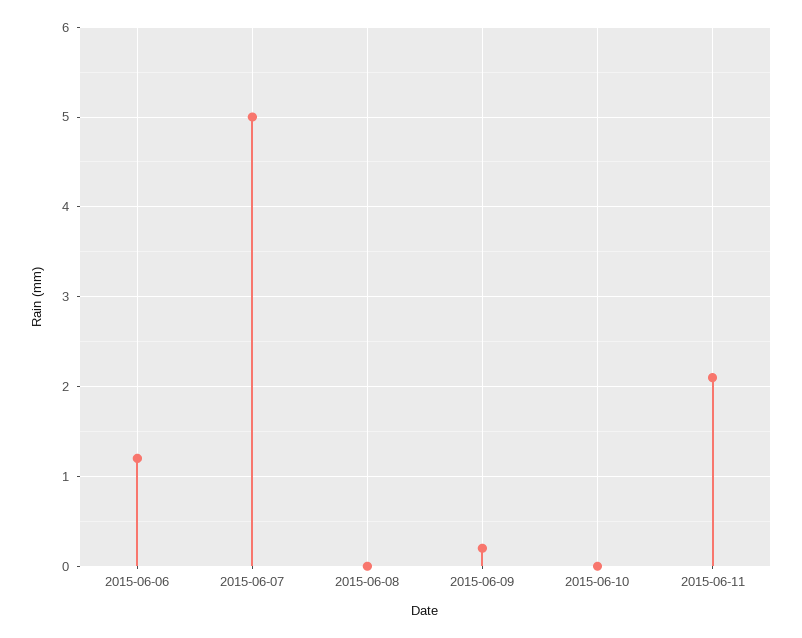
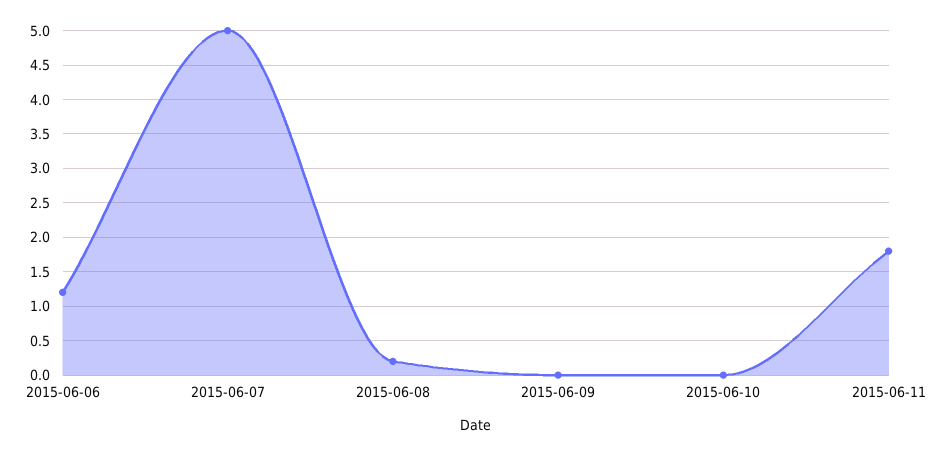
  {
    "2015-06-06": 1.2,
    "2015-06-07": 5,
-   "2015-06-08": 0,
+   "2015-06-08": 0.2,
-   "2015-06-09": 0.2,
+   "2015-06-09": 0,
    "2015-06-10": 0,
-   "2015-06-11": 2.1
+   "2015-06-11": 1.8
  }

